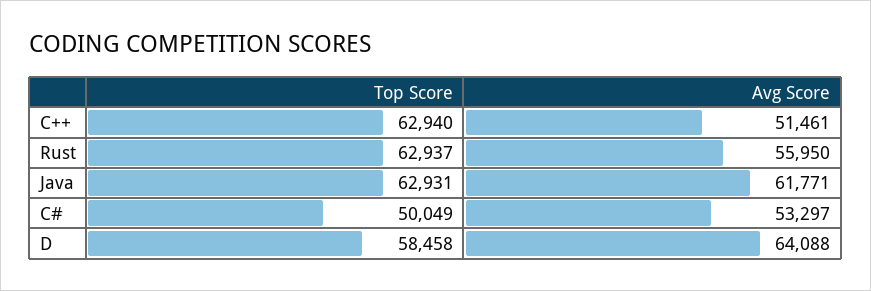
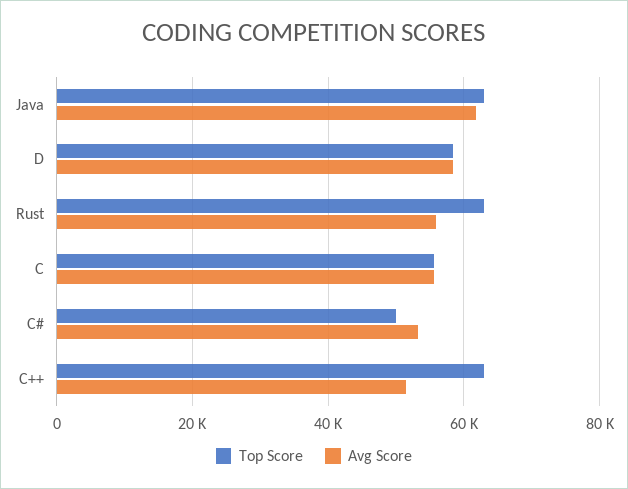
  {
    "Top Score": {
      "C++": 62940,
      "Rust": 62937,
      "Java": 62931,
      "C#": 50049,
-     "D": 58458
+     "D": 58458,
+     "C": 56000
    },
    "Avg Score": {
      "C++": 51461,
      "Rust": 55950,
      "Java": 61771,
      "C#": 53297,
-     "D": 64088
+     "D": 58000,
+     "C": 56000
    }
  }

